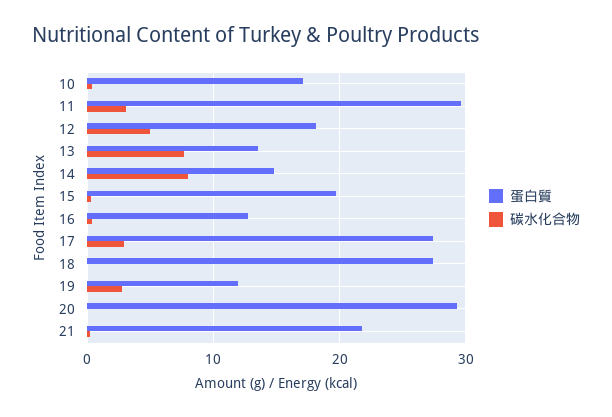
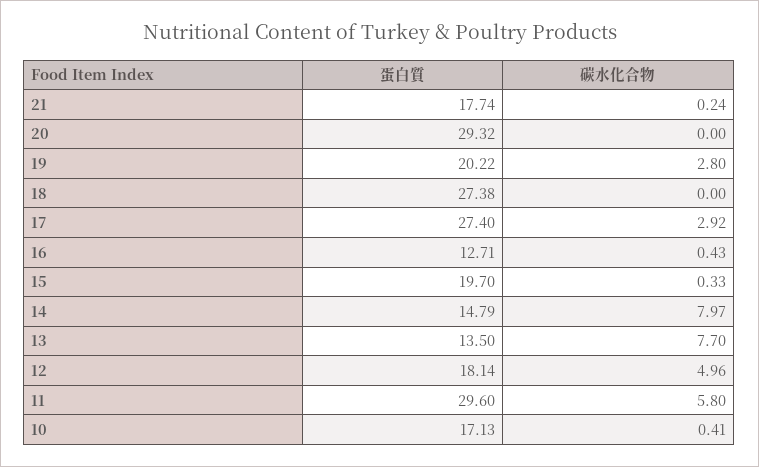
  {
    "蛋白質": {
      "10": 17.13,
      "11": 29.6,
      "12": 18.14,
      "13": 13.5,
      "14": 14.79,
      "15": 19.7,
      "16": 12.71,
      "17": 27.4,
      "18": 27.38,
-     "19": 12,
+     "19": 20.22,
      "20": 29.32,
-     "21": 22
+     "21": 17.74
    },
    "碳水化合物": {
      "10": 0.41,
-     "11": 3,
+     "11": 5.8,
      "12": 4.96,
      "13": 7.7,
      "14": 7.97,
      "15": 0.33,
      "16": 0.43,
      "17": 2.92,
      "18": 0,
      "19": 2.8,
      "20": 0,
      "21": 0.24
    }
  }

